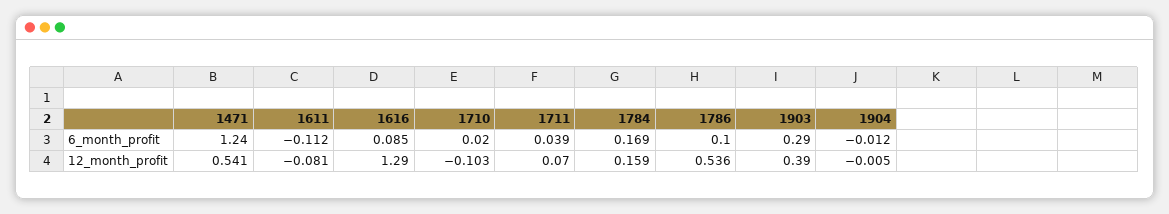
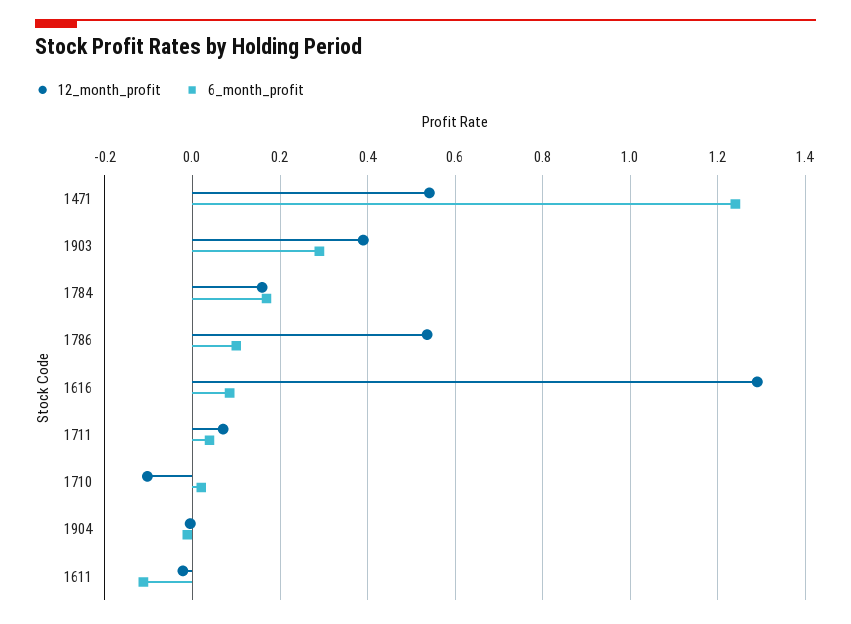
  {
    "6_month_profit": {
      "1471": 1.24,
      "1611": -0.112,
      "1616": 0.085,
      "1710": 0.02,
      "1711": 0.039,
      "1784": 0.169,
      "1786": 0.1,
      "1903": 0.29,
      "1904": -0.012
    },
    "12_month_profit": {
      "1471": 0.541,
-     "1611": -0.081,
+     "1611": -0.02,
      "1616": 1.29,
      "1710": -0.103,
      "1711": 0.07,
      "1784": 0.159,
      "1786": 0.536,
      "1903": 0.39,
      "1904": -0.005
    }
  }

